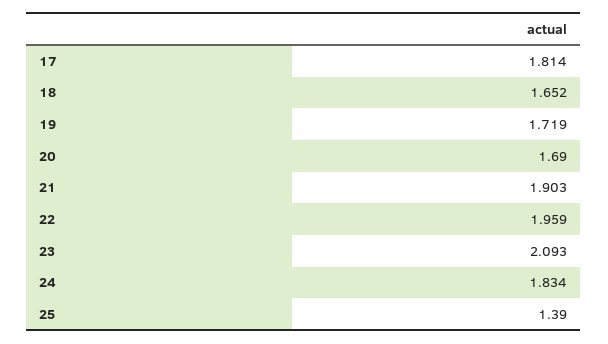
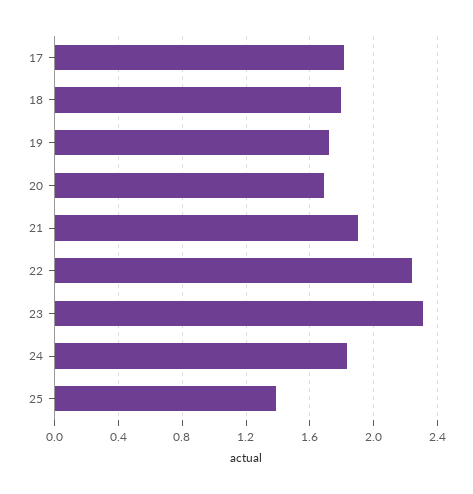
  {
    "17": 1.814,
-   "18": 1.652,
+   "18": 1.8,
    "19": 1.719,
    "20": 1.69,
    "21": 1.903,
-   "22": 1.959,
+   "22": 2.25,
-   "23": 2.093,
+   "23": 2.3,
    "24": 1.834,
    "25": 1.39
  }

